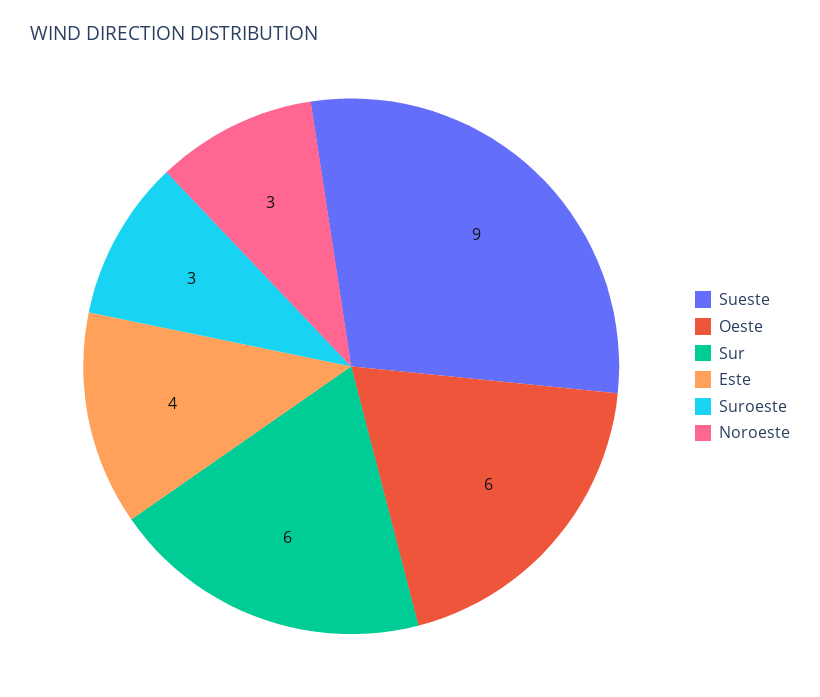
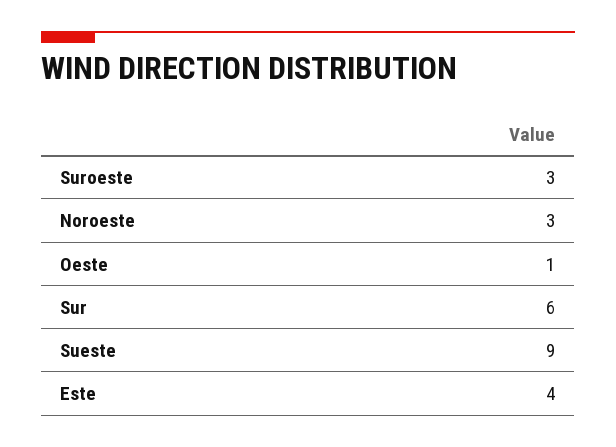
  {
    "Sueste": 9,
-   "Oeste": 6,
+   "Oeste": 1,
    "Sur": 6,
    "Este": 4,
    "Suroeste": 3,
    "Noroeste": 3
  }

